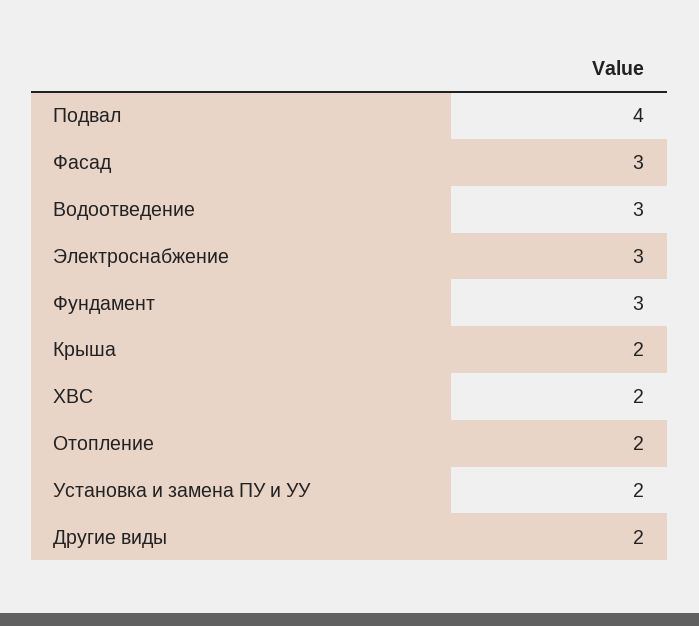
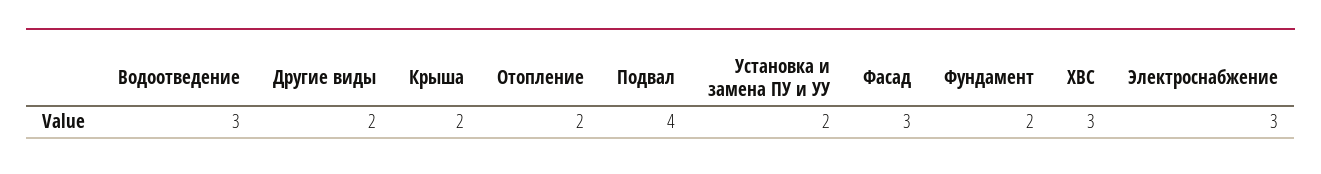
  {
    "Подвал": 4,
    "Фасад": 3,
    "Водоотведение": 3,
    "Электроснабжение": 3,
-   "Фундамент": 3,
+   "Фундамент": 2,
    "Крыша": 2,
-   "ХВС": 2,
+   "ХВС": 3,
    "Отопление": 2,
    "Установка и замена ПУ и УУ": 2,
    "Другие виды": 2
  }

